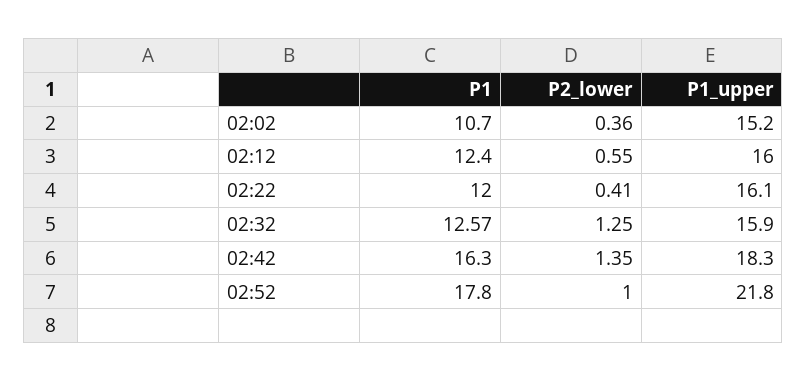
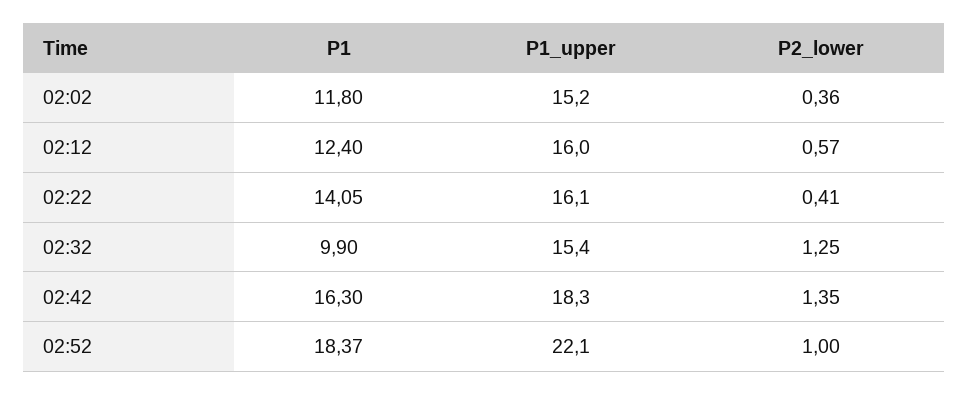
  {
    "P1": {
-     "02:02": 10.7,
+     "02:02": 11.8,
      "02:12": 12.4,
-     "02:22": 12,
+     "02:22": 14.05,
-     "02:32": 12.57,
+     "02:32": 9.9,
      "02:42": 16.3,
-     "02:52": 17.8
+     "02:52": 18.37
    },
    "P2_lower": {
      "02:02": 0.36,
-     "02:12": 0.55,
+     "02:12": 0.57,
      "02:22": 0.41,
      "02:32": 1.25,
      "02:42": 1.35,
      "02:52": 1
    },
    "P1_upper": {
      "02:02": 15.2,
      "02:12": 16,
      "02:22": 16.1,
-     "02:32": 15.9,
+     "02:32": 15.4,
      "02:42": 18.3,
-     "02:52": 21.8
+     "02:52": 22.1
    }
  }

